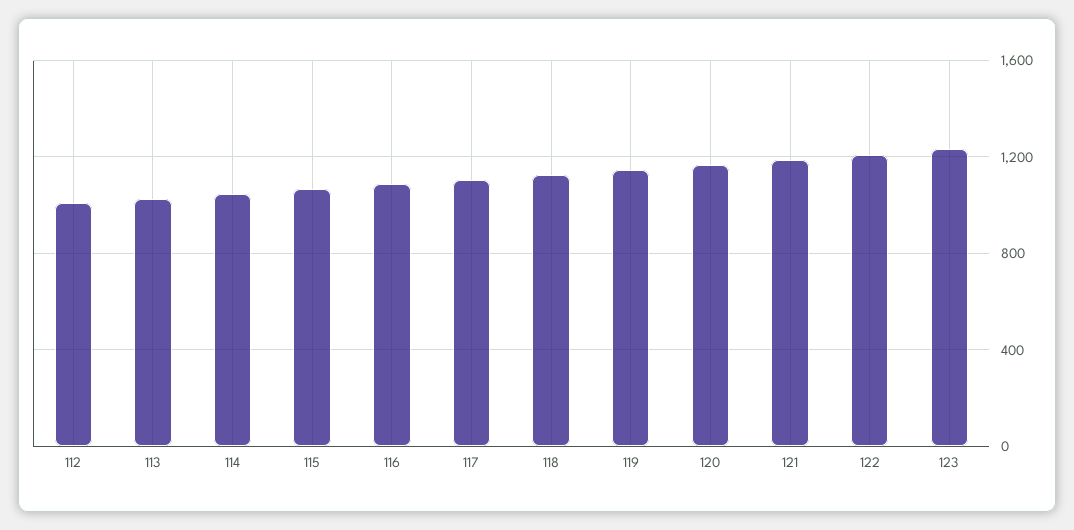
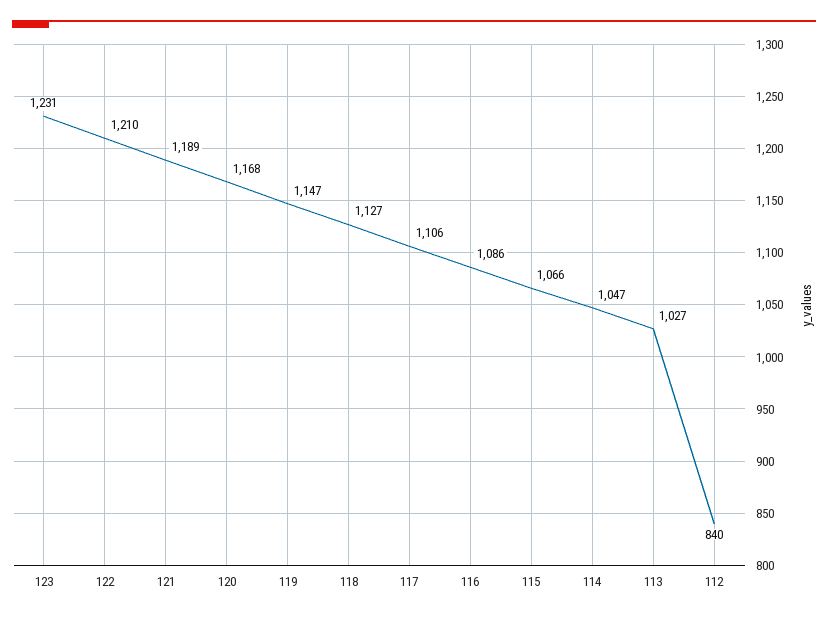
  {
-   "112": 1000,
+   "112": 840,
    "113": 1027,
    "114": 1047,
    "115": 1066,
    "116": 1086,
    "117": 1106,
    "118": 1127,
    "119": 1147,
    "120": 1168,
    "121": 1189,
    "122": 1210,
    "123": 1231
  }

